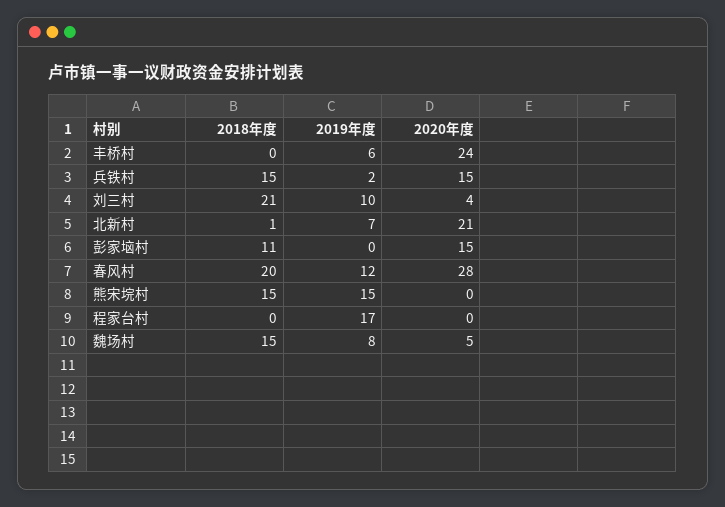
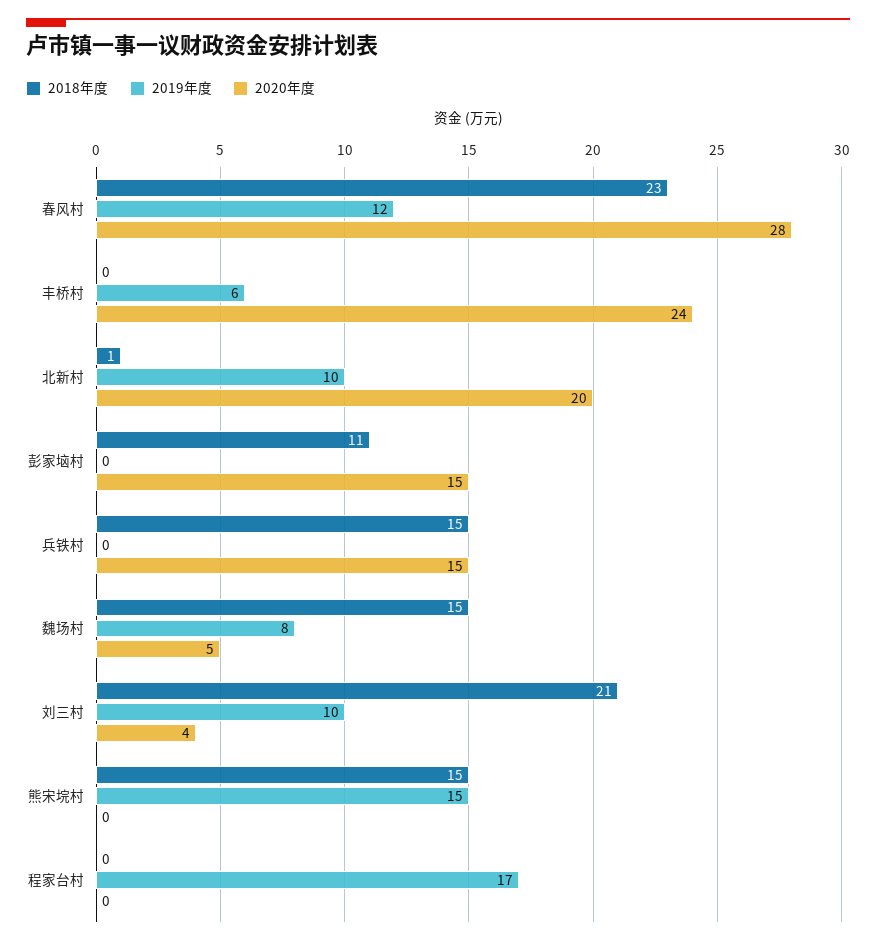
  {
    "2018年度": {
      "丰桥村": 0,
      "兵铁村": 15,
      "刘三村": 21,
      "北新村": 1,
      "彭家垴村": 11,
-     "春风村": 20,
+     "春风村": 23,
      "熊宋垸村": 15,
      "程家台村": 0,
      "魏场村": 15
    },
    "2019年度": {
      "丰桥村": 6,
-     "兵铁村": 2,
+     "兵铁村": 0,
      "刘三村": 10,
-     "北新村": 7,
+     "北新村": 10,
      "彭家垴村": 0,
      "春风村": 12,
      "熊宋垸村": 15,
      "程家台村": 17,
      "魏场村": 8
    },
    "2020年度": {
      "丰桥村": 24,
      "兵铁村": 15,
      "刘三村": 4,
-     "北新村": 21,
+     "北新村": 20,
      "彭家垴村": 15,
      "春风村": 28,
      "熊宋垸村": 0,
      "程家台村": 0,
      "魏场村": 5
    }
  }

